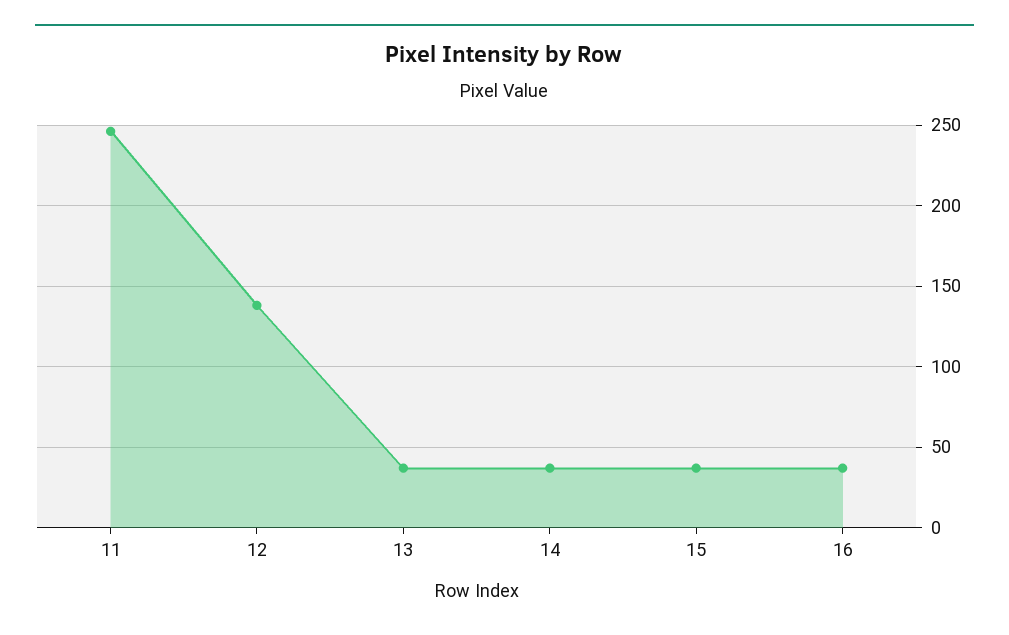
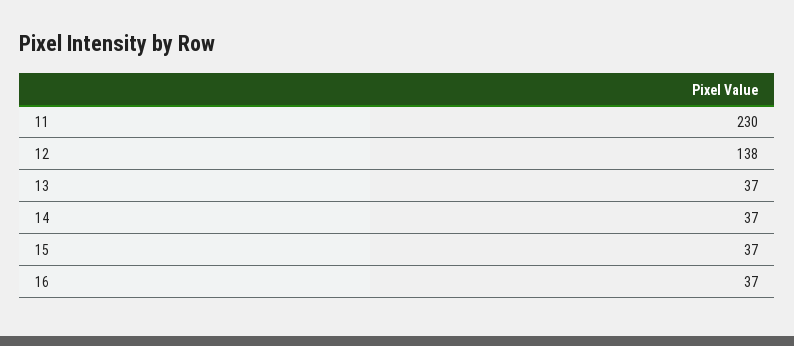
  {
-   "11": 245,
+   "11": 230,
    "12": 138,
    "13": 37,
    "14": 37,
    "15": 37,
    "16": 37
  }

